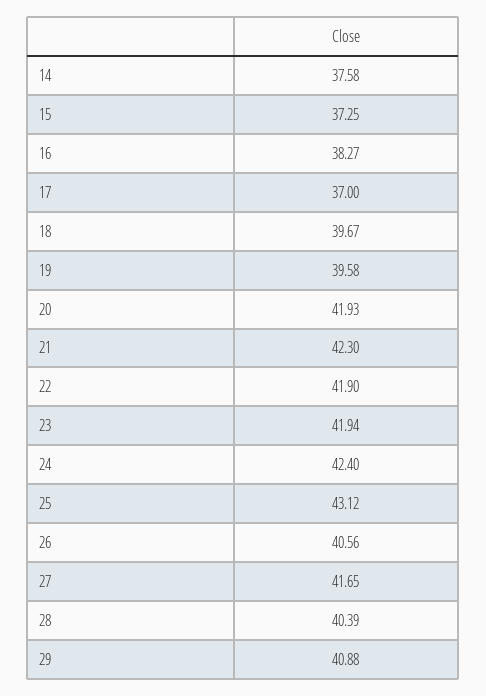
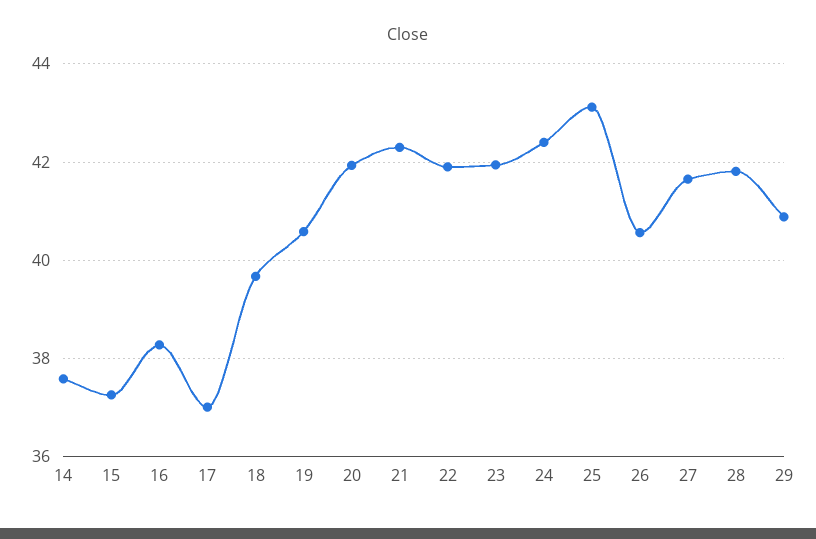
  {
    "14": 37.58,
    "15": 37.25,
    "16": 38.27,
    "17": 37,
    "18": 39.67,
-   "19": 39.58,
+   "19": 40.6,
    "20": 41.93,
    "21": 42.3,
    "22": 41.9,
    "23": 41.94,
    "24": 42.4,
    "25": 43.12,
    "26": 40.56,
    "27": 41.65,
-   "28": 40.39,
+   "28": 41.8,
    "29": 40.88
  }

